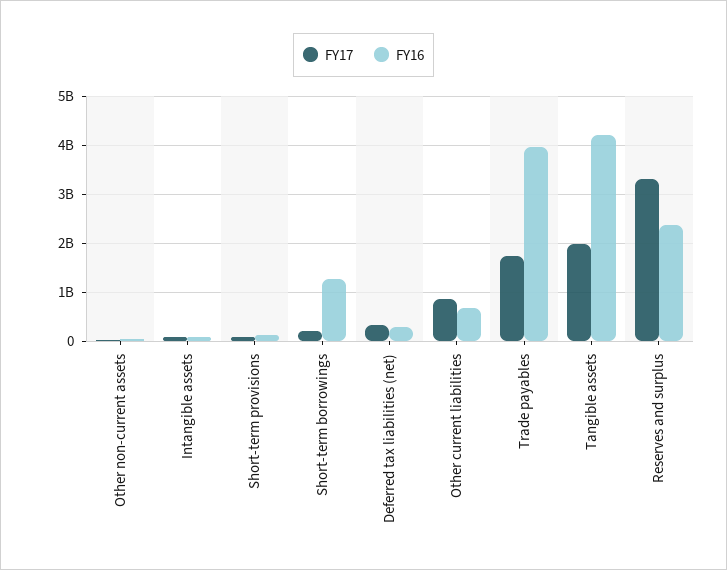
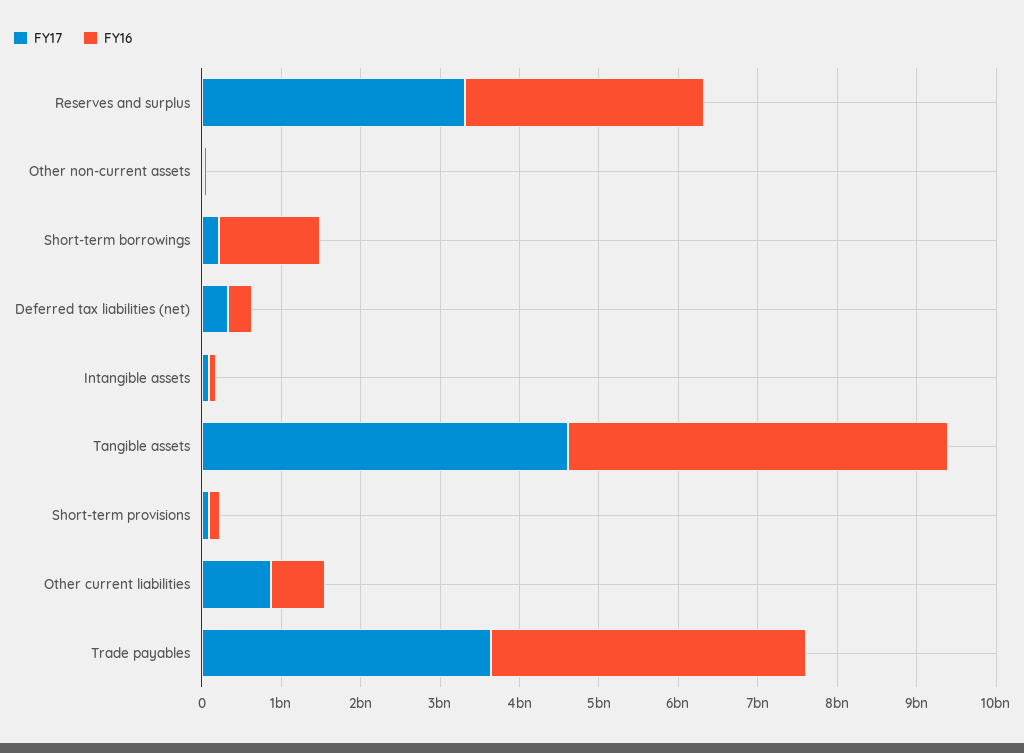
  {
    "FY17": {
      "Other non-current assets": 0,
      "Intangible assets": 0,
      "Short-term provisions": 0,
      "Short-term borrowings": 200000000,
      "Deferred tax liabilities (net)": 400000000,
      "Other current liabilities": 800000000,
-     "Trade payables": 1800000000,
+     "Trade payables": 3600000000,
-     "Tangible assets": 2000000000,
+     "Tangible assets": 4600000000,
      "Reserves and surplus": 3400000000
    },
    "FY16": {
      "Other non-current assets": 0,
      "Intangible assets": 0,
      "Short-term provisions": 200000000,
      "Short-term borrowings": 1200000000,
      "Deferred tax liabilities (net)": 400000000,
      "Other current liabilities": 600000000,
      "Trade payables": 4000000000,
-     "Tangible assets": 4200000000,
+     "Tangible assets": 4800000000,
-     "Reserves and surplus": 2400000000
+     "Reserves and surplus": 3000000000
    }
  }

